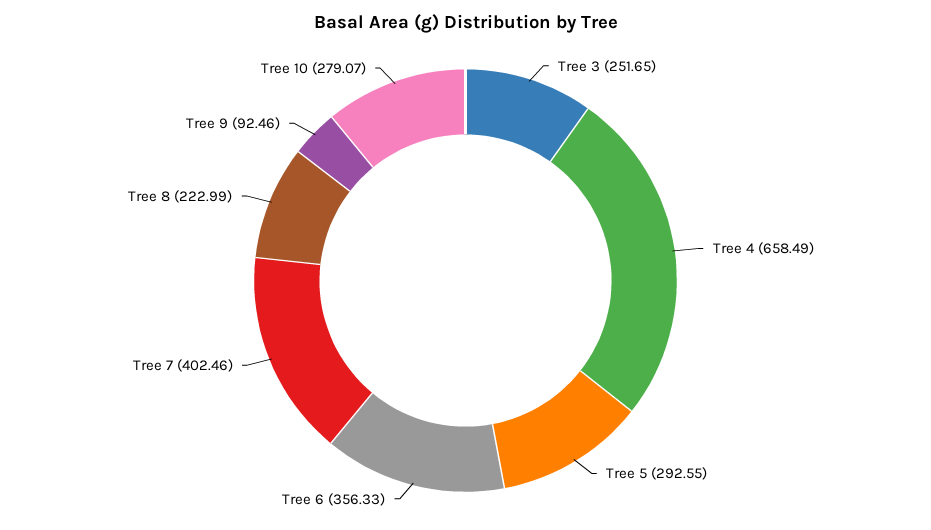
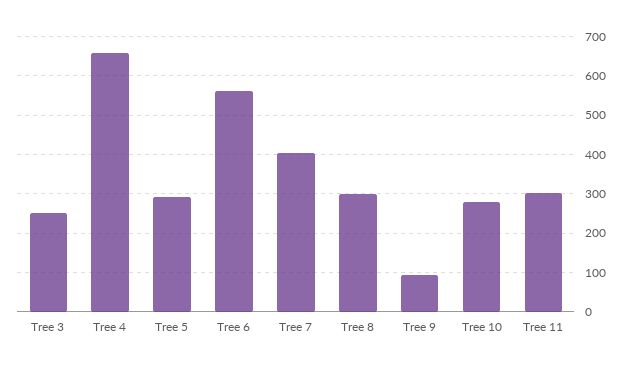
  {
    "Tree 3": 251.65,
    "Tree 4": 658.49,
    "Tree 5": 292.55,
-   "Tree 6": 356.33,
+   "Tree 6": 560,
    "Tree 7": 402.46,
-   "Tree 8": 222.99,
+   "Tree 8": 300,
    "Tree 9": 92.46,
-   "Tree 10": 279.07
+   "Tree 10": 279.07,
+   "Tree 11": 300
  }

